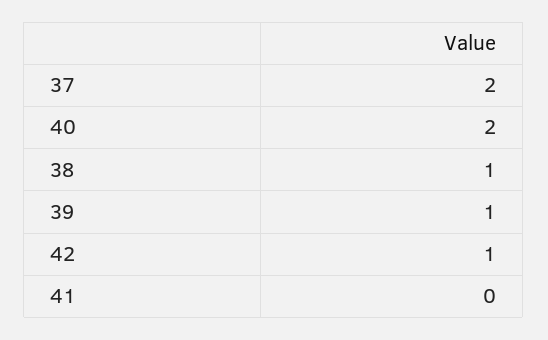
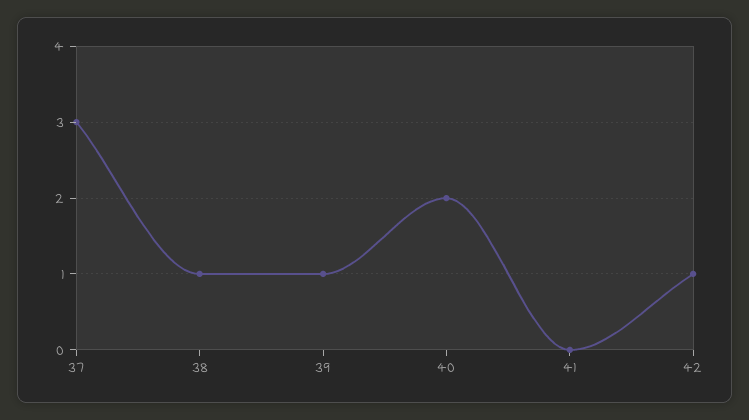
  {
-   "37": 2,
+   "37": 3,
    "40": 2,
    "38": 1,
    "39": 1,
    "42": 1,
    "41": 0
  }

